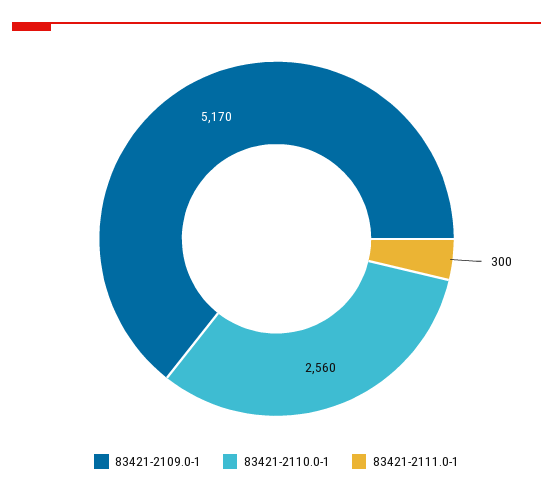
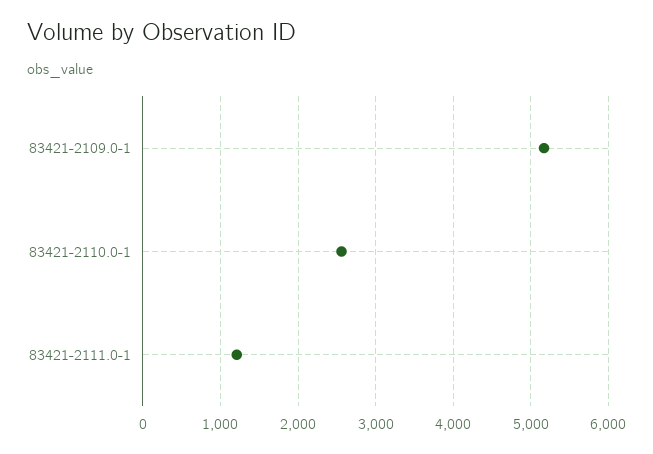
  {
    "83421-2109.0-1": 5170,
    "83421-2110.0-1": 2560,
-   "83421-2111.0-1": 300
+   "83421-2111.0-1": 1200
  }

